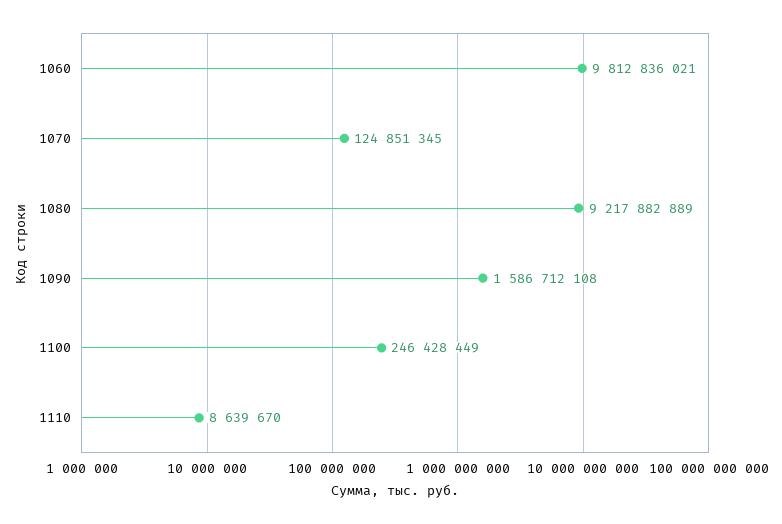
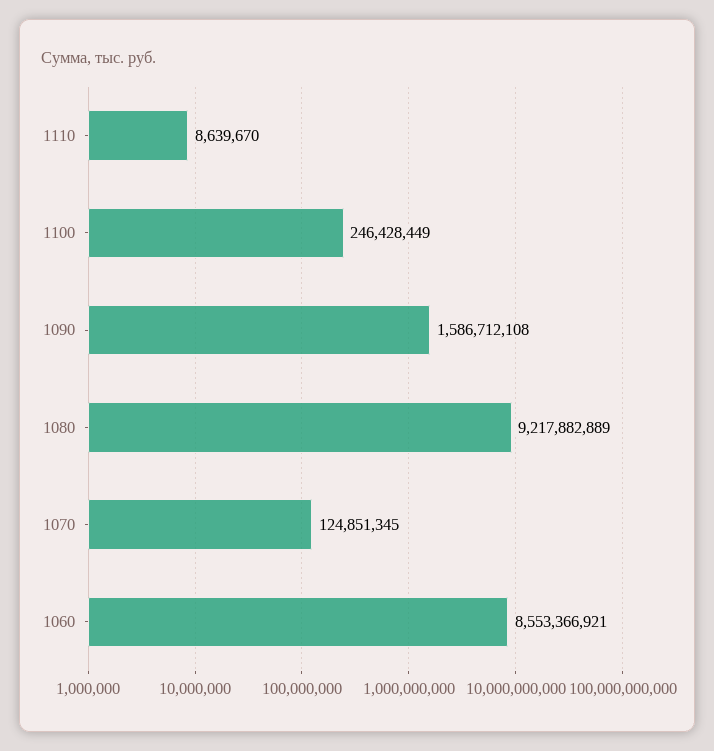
  {
-   "1060": 9812836021,
+   "1060": 8553366921,
    "1070": 124851345,
    "1080": 9217882889,
    "1090": 1586712108,
    "1100": 246428449,
    "1110": 8639670
  }

